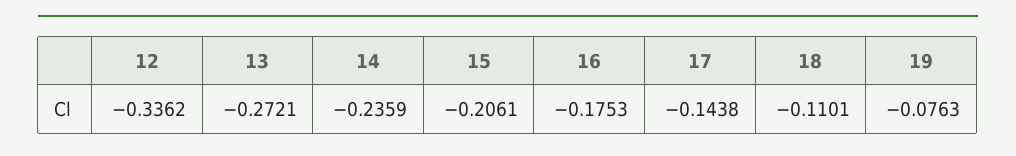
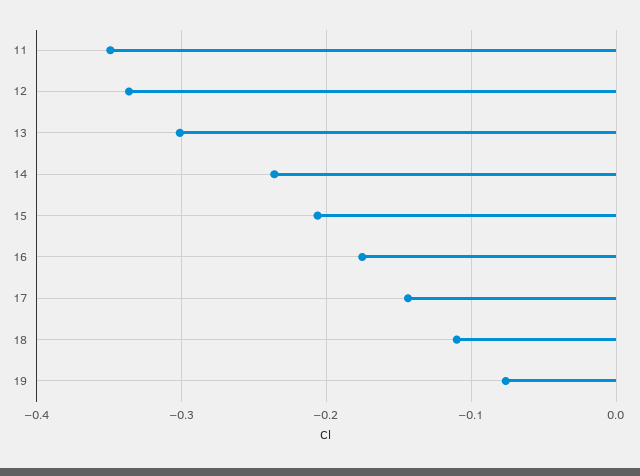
  {
    "12": -0.3362,
-   "13": -0.2721,
+   "13": -0.3,
    "14": -0.2359,
    "15": -0.2061,
    "16": -0.1753,
    "17": -0.1438,
    "18": -0.1101,
-   "19": -0.0763
+   "19": -0.0763,
+   "11": -0.35
  }

